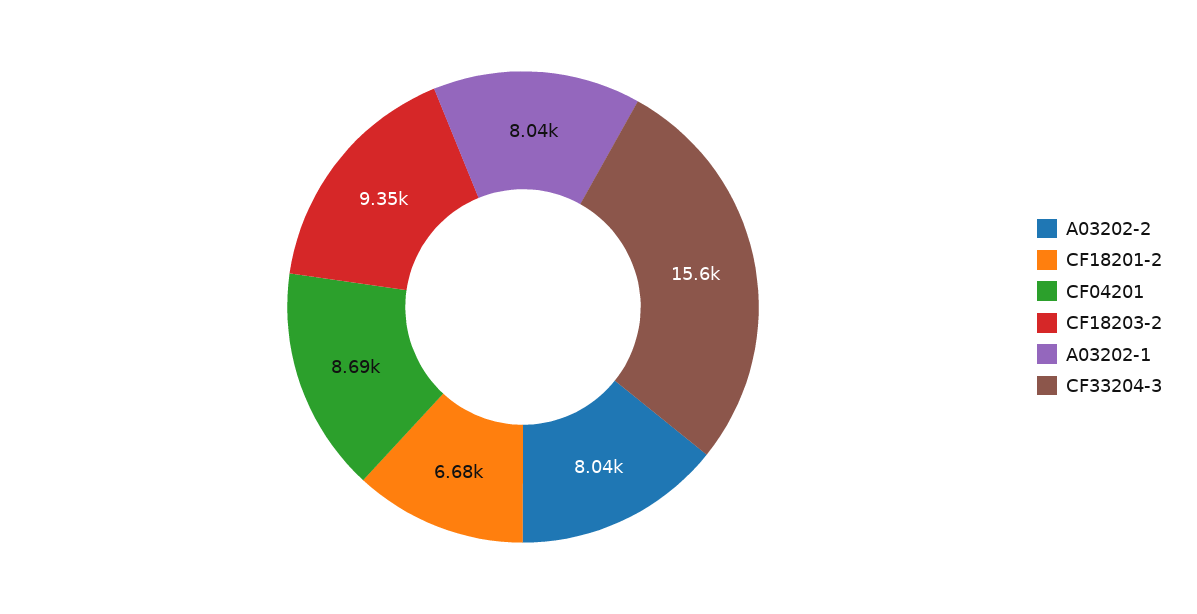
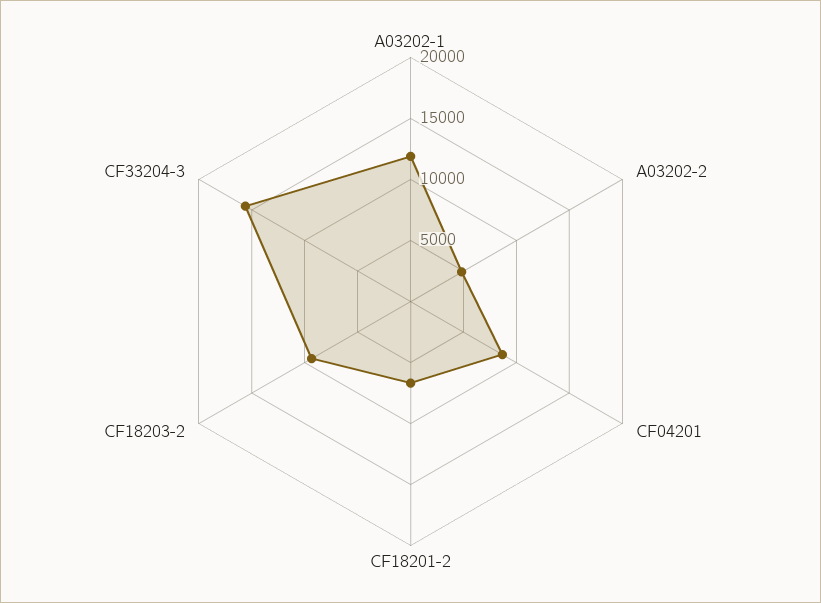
  {
-   "A03202-2": 8040,
+   "A03202-2": 5000,
    "CF18201-2": 6680,
    "CF04201": 8690,
    "CF18203-2": 9350,
-   "A03202-1": 8040,
+   "A03202-1": 12000,
    "CF33204-3": 15600
  }

